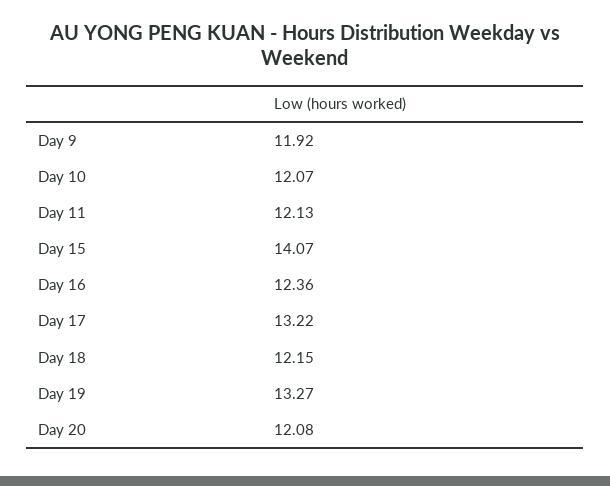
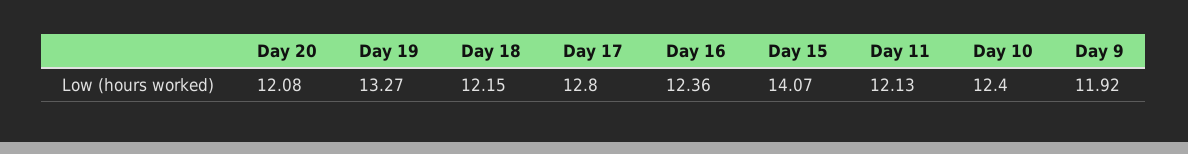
  {
    "Day 9": 11.92,
-   "Day 10": 12.07,
+   "Day 10": 12.4,
    "Day 11": 12.13,
    "Day 15": 14.07,
    "Day 16": 12.36,
-   "Day 17": 13.22,
+   "Day 17": 12.8,
    "Day 18": 12.15,
    "Day 19": 13.27,
    "Day 20": 12.08
  }

